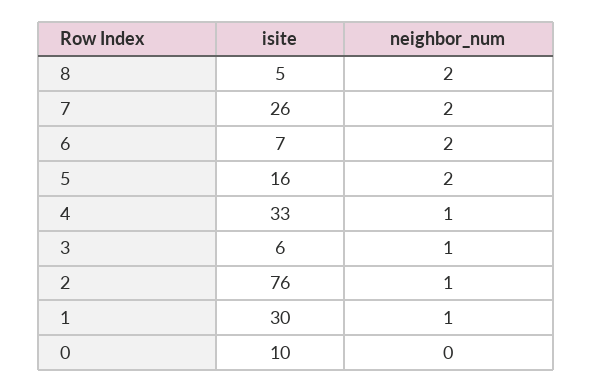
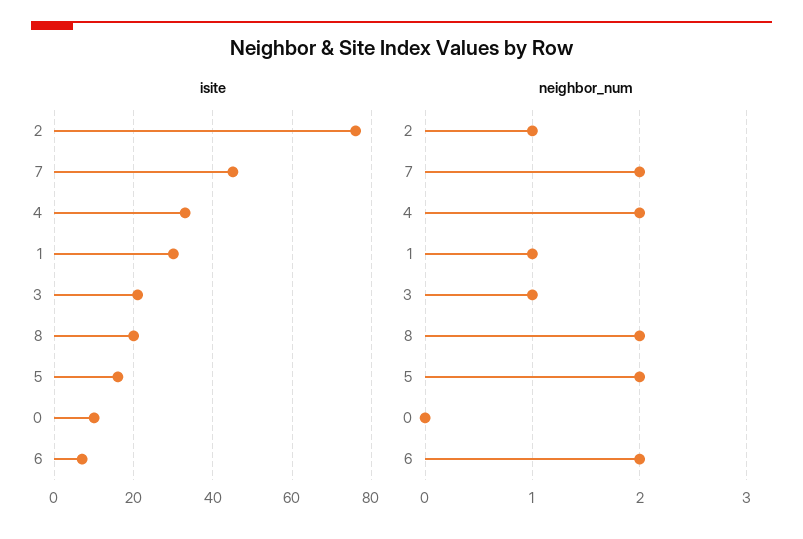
  {
    "isite": {
-     "8": 5,
+     "8": 20,
-     "7": 26,
+     "7": 45,
      "6": 7,
      "5": 16,
      "4": 33,
-     "3": 6,
+     "3": 20,
      "2": 76,
      "1": 30,
      "0": 10
    },
    "neighbor_num": {
      "8": 2,
      "7": 2,
      "6": 2,
      "5": 2,
-     "4": 1,
+     "4": 2,
      "3": 1,
      "2": 1,
      "1": 1,
      "0": 0
    }
  }

